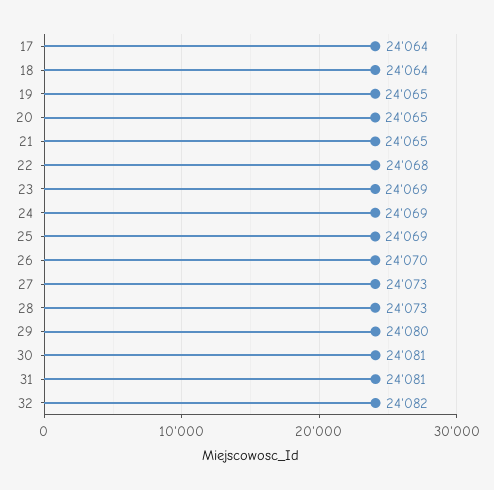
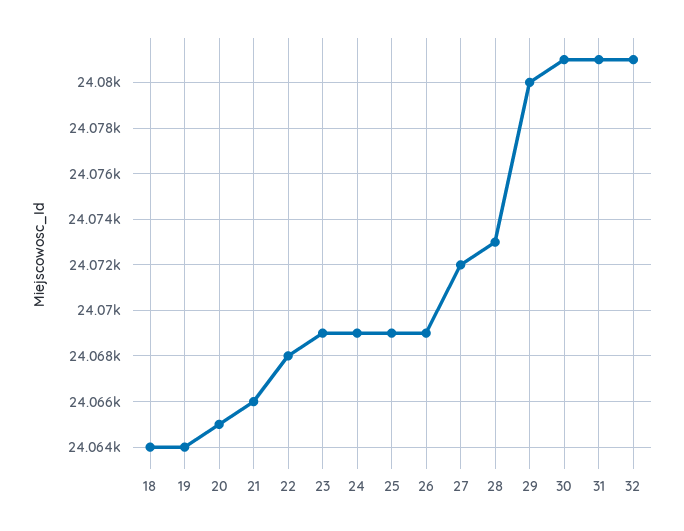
  {
-   "17": 24064,
    "18": 24064,
-   "19": 24065,
+   "19": 24064,
    "20": 24065,
-   "21": 24065,
+   "21": 24066,
    "22": 24068,
    "23": 24069,
    "24": 24069,
    "25": 24069,
-   "26": 24070,
+   "26": 24069,
-   "27": 24073,
+   "27": 24072,
    "28": 24073,
    "29": 24080,
    "30": 24081,
    "31": 24081,
-   "32": 24082
+   "32": 24081
  }

